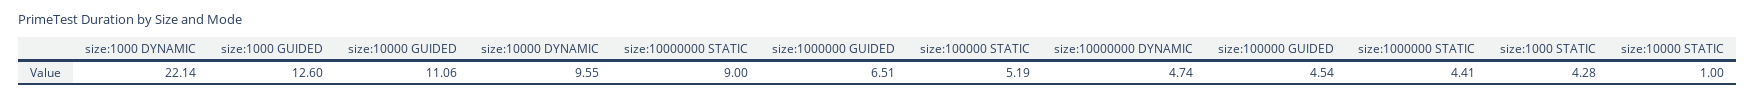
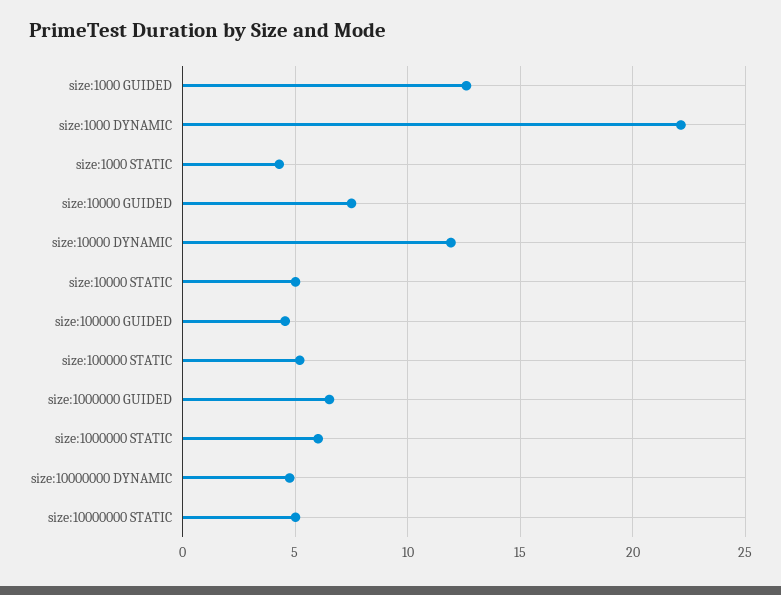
  {
    "size:1000 DYNAMIC": 22.14,
    "size:1000 GUIDED": 12.6,
-   "size:10000 GUIDED": 11.06,
+   "size:10000 GUIDED": 7.5,
-   "size:10000 DYNAMIC": 9.55,
+   "size:10000 DYNAMIC": 12,
-   "size:10000000 STATIC": 9,
+   "size:10000000 STATIC": 5,
    "size:1000000 GUIDED": 6.51,
    "size:100000 STATIC": 5.19,
    "size:10000000 DYNAMIC": 4.74,
    "size:100000 GUIDED": 4.54,
-   "size:1000000 STATIC": 4.41,
+   "size:1000000 STATIC": 6,
    "size:1000 STATIC": 4.28,
-   "size:10000 STATIC": 1
+   "size:10000 STATIC": 5
  }

